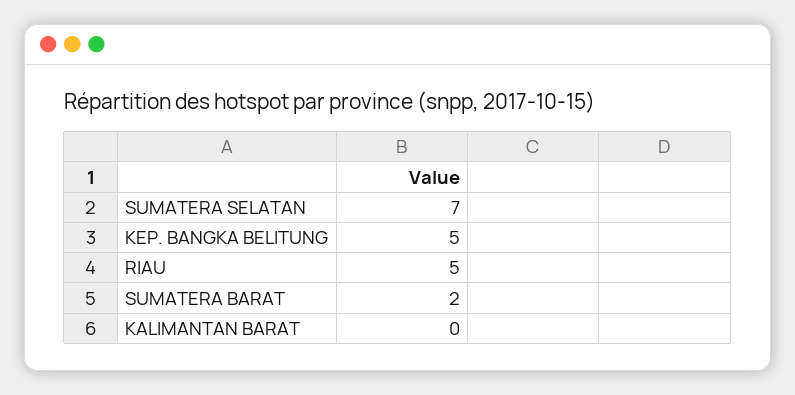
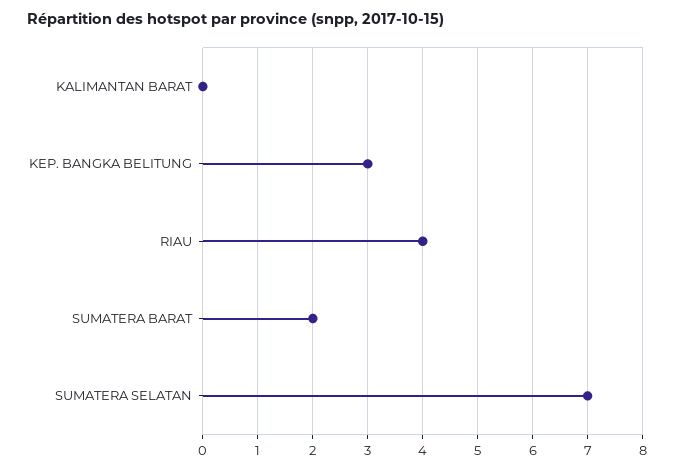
  {
    "SUMATERA SELATAN": 7,
-   "KEP. BANGKA BELITUNG": 5,
+   "KEP. BANGKA BELITUNG": 3,
-   "RIAU": 5,
+   "RIAU": 4,
    "SUMATERA BARAT": 2,
    "KALIMANTAN BARAT": 0
  }

